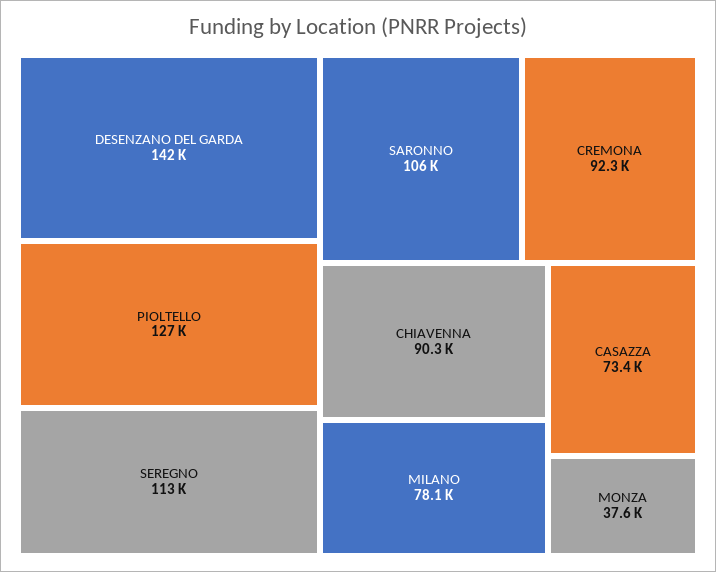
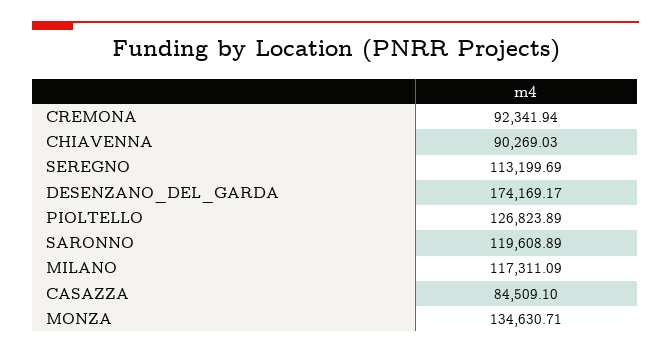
  {
-   "DESENZANO DEL GARDA": 142000,
+   "DESENZANO DEL GARDA": 174169.17,
    "PIOLTELLO": 126823.89,
    "SEREGNO": 113199.69,
-   "SARONNO": 106000,
+   "SARONNO": 119608.89,
    "CREMONA": 92341.94,
    "CHIAVENNA": 90269.03,
-   "MILANO": 78100,
+   "MILANO": 117311.09,
-   "CASAZZA": 73400,
+   "CASAZZA": 84509.1,
-   "MONZA": 37600
+   "MONZA": 134630.71
  }

